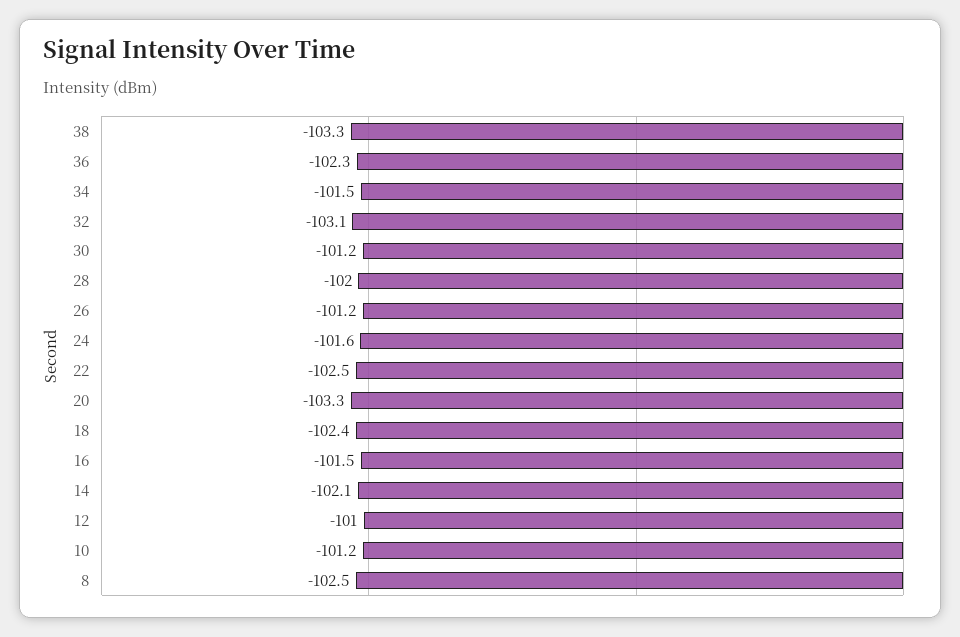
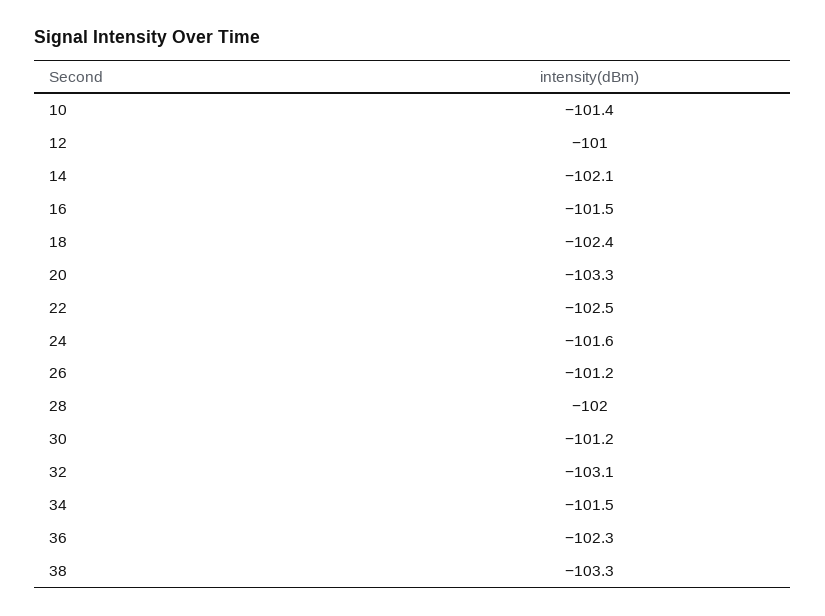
  {
    "38": -103.3,
    "36": -102.3,
    "34": -101.5,
    "32": -103.1,
    "30": -101.2,
    "28": -102,
    "26": -101.2,
    "24": -101.6,
    "22": -102.5,
    "20": -103.3,
    "18": -102.4,
    "16": -101.5,
    "14": -102.1,
    "12": -101,
-   "10": -101.2,
+   "10": -101.4
-   "8": -102.5
  }

